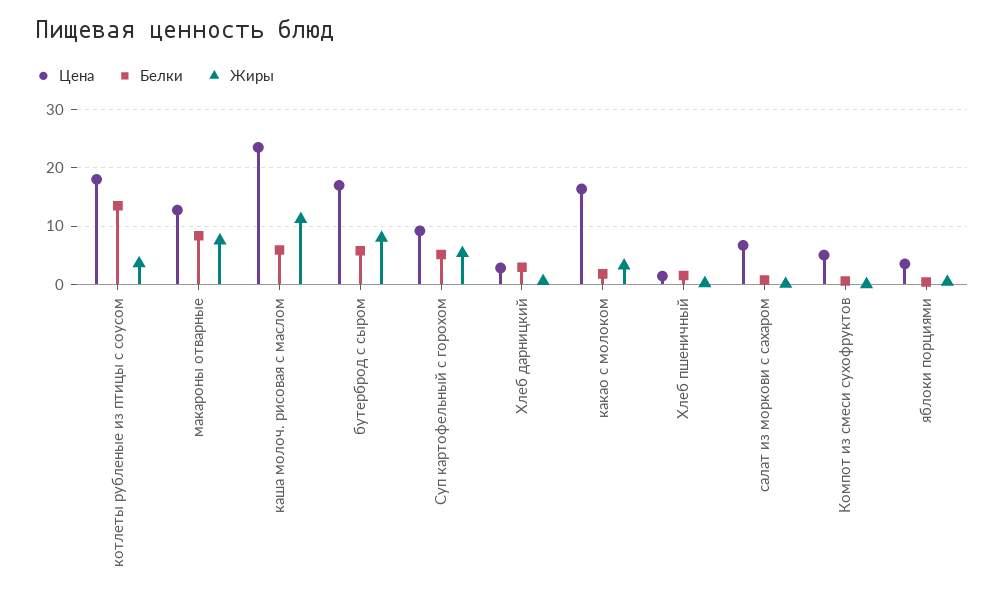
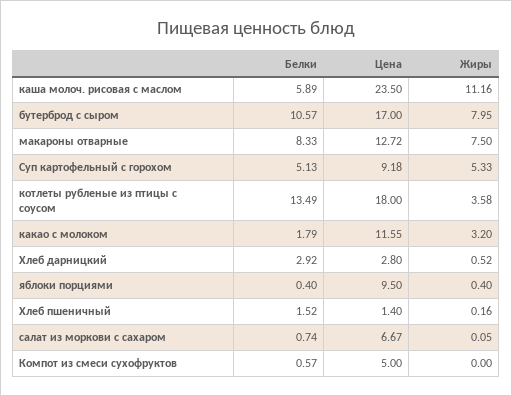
  {
    "Цена": {
      "котлеты рубленые из птицы с соусом": 18,
      "макароны отварные": 12.72,
      "каша молоч. рисовая с маслом": 23.5,
      "бутерброд с сыром": 17,
      "Суп картофельный с горохом": 9.18,
      "Хлеб дарницкий": 2.8,
-     "какао с молоком": 16,
+     "какао с молоком": 11.55,
      "Хлеб пшеничный": 1.4,
      "салат из моркови с сахаром": 6.67,
      "Компот из смеси сухофруктов": 5,
-     "яблоки порциями": 4
+     "яблоки порциями": 9.5
    },
    "Белки": {
      "котлеты рубленые из птицы с соусом": 13.49,
      "макароны отварные": 8.33,
      "каша молоч. рисовая с маслом": 5.89,
-     "бутерброд с сыром": 6,
+     "бутерброд с сыром": 10.57,
      "Суп картофельный с горохом": 5.13,
      "Хлеб дарницкий": 2.92,
      "какао с молоком": 1.79,
      "Хлеб пшеничный": 1.52,
      "салат из моркови с сахаром": 0.74,
      "Компот из смеси сухофруктов": 0.57,
      "яблоки порциями": 0.4
    },
    "Жиры": {
      "котлеты рубленые из птицы с соусом": 3.58,
      "макароны отварные": 7.5,
      "каша молоч. рисовая с маслом": 11.16,
      "бутерброд с сыром": 7.95,
      "Суп картофельный с горохом": 5.33,
      "Хлеб дарницкий": 0.52,
      "какао с молоком": 3.2,
      "Хлеб пшеничный": 0.16,
      "салат из моркови с сахаром": 0.05,
      "Компот из смеси сухофруктов": 0,
      "яблоки порциями": 0.4
    }
  }

